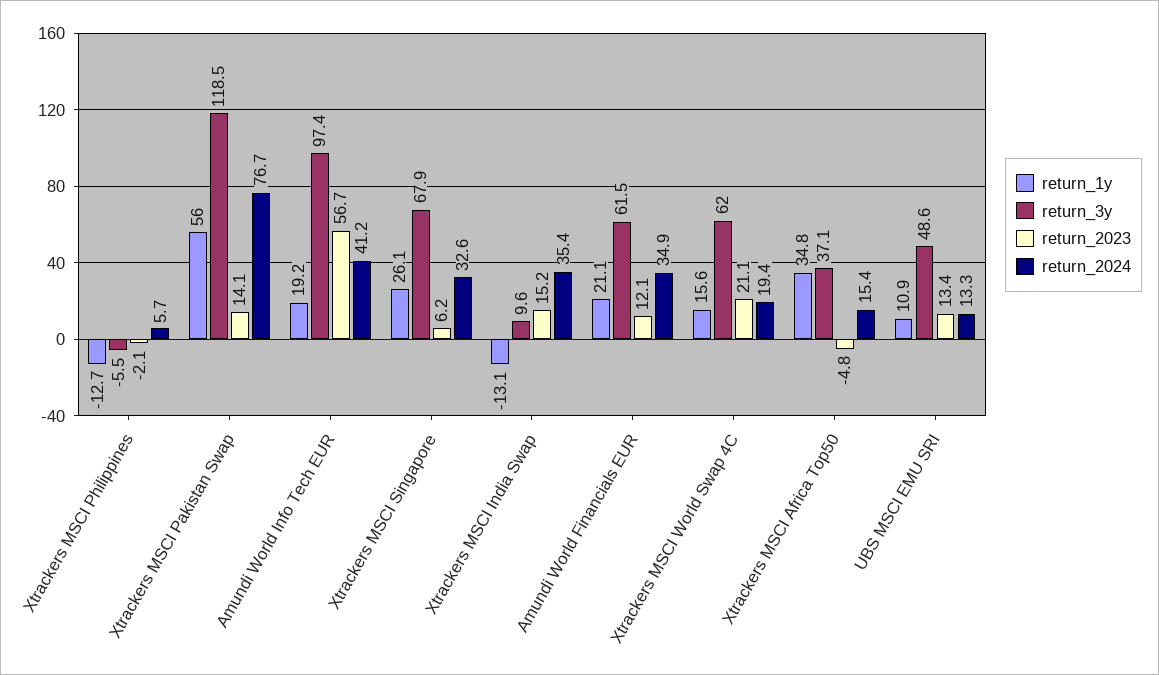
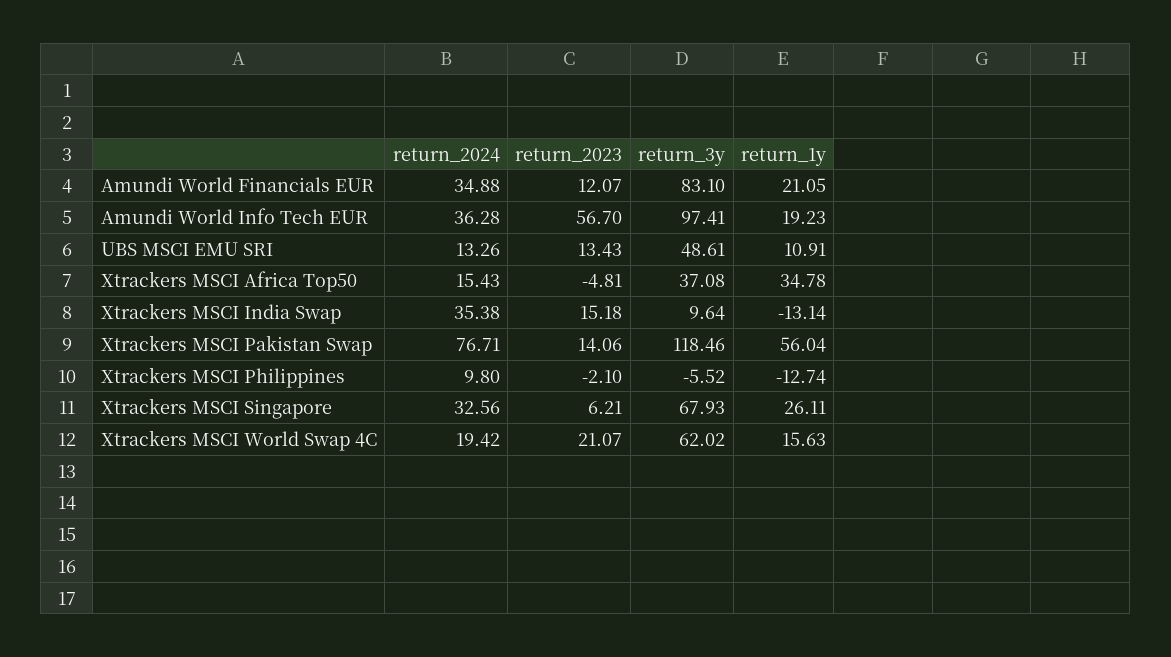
  {
    "return_1y": {
      "Xtrackers MSCI Philippines": -12.74,
      "Xtrackers MSCI Pakistan Swap": 56.04,
      "Amundi World Info Tech EUR": 19.23,
      "Xtrackers MSCI Singapore": 26.11,
      "Xtrackers MSCI India Swap": -13.14,
      "Amundi World Financials EUR": 21.05,
      "Xtrackers MSCI World Swap 4C": 15.63,
      "Xtrackers MSCI Africa Top50": 34.78,
      "UBS MSCI EMU SRI": 10.91
    },
    "return_3y": {
      "Xtrackers MSCI Philippines": -5.52,
      "Xtrackers MSCI Pakistan Swap": 118.46,
      "Amundi World Info Tech EUR": 97.41,
      "Xtrackers MSCI Singapore": 67.93,
      "Xtrackers MSCI India Swap": 9.64,
-     "Amundi World Financials EUR": 61.5,
+     "Amundi World Financials EUR": 83.1,
      "Xtrackers MSCI World Swap 4C": 62.02,
      "Xtrackers MSCI Africa Top50": 37.08,
      "UBS MSCI EMU SRI": 48.61
    },
    "return_2023": {
      "Xtrackers MSCI Philippines": -2.1,
      "Xtrackers MSCI Pakistan Swap": 14.06,
      "Amundi World Info Tech EUR": 56.7,
      "Xtrackers MSCI Singapore": 6.21,
      "Xtrackers MSCI India Swap": 15.18,
      "Amundi World Financials EUR": 12.07,
      "Xtrackers MSCI World Swap 4C": 21.07,
      "Xtrackers MSCI Africa Top50": -4.81,
      "UBS MSCI EMU SRI": 13.43
    },
    "return_2024": {
-     "Xtrackers MSCI Philippines": 5.7,
+     "Xtrackers MSCI Philippines": 9.8,
      "Xtrackers MSCI Pakistan Swap": 76.71,
-     "Amundi World Info Tech EUR": 41.2,
+     "Amundi World Info Tech EUR": 36.28,
      "Xtrackers MSCI Singapore": 32.56,
      "Xtrackers MSCI India Swap": 35.38,
      "Amundi World Financials EUR": 34.88,
      "Xtrackers MSCI World Swap 4C": 19.42,
      "Xtrackers MSCI Africa Top50": 15.43,
      "UBS MSCI EMU SRI": 13.26
    }
  }

